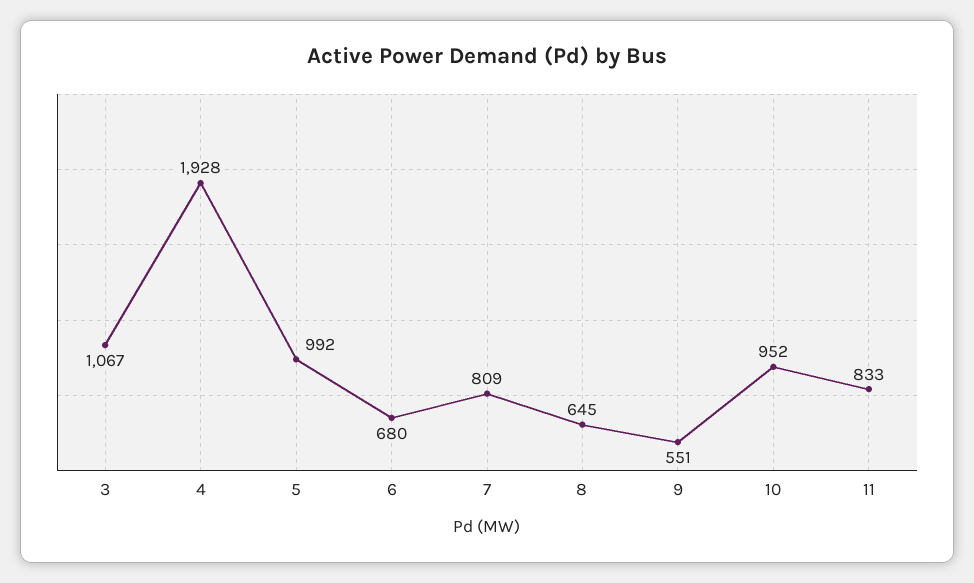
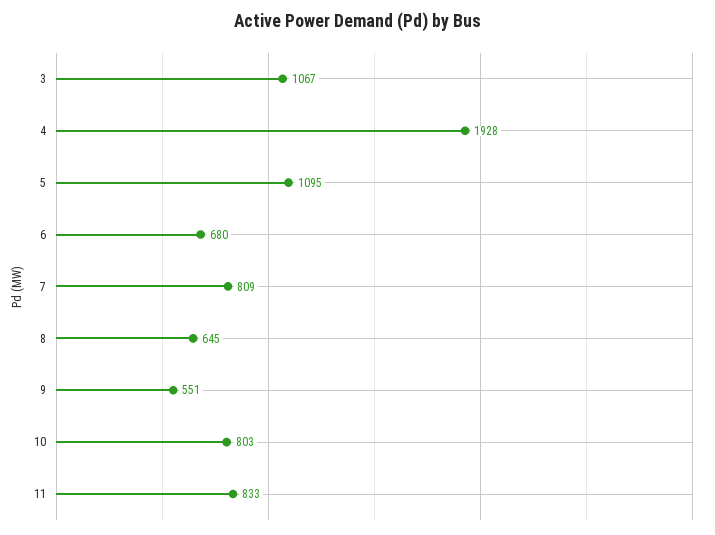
  {
    "3": 1067,
    "4": 1928,
-   "5": 992,
+   "5": 1095,
    "6": 680,
    "7": 809,
    "8": 645,
    "9": 551,
-   "10": 952,
+   "10": 803,
    "11": 833
  }

